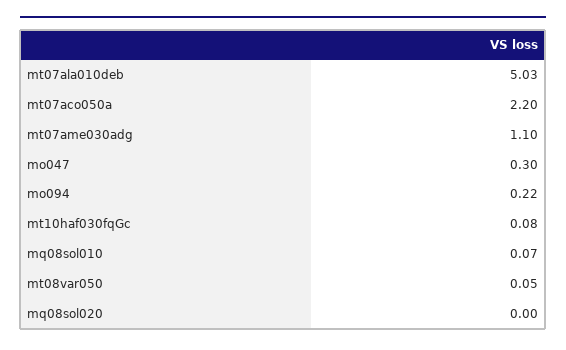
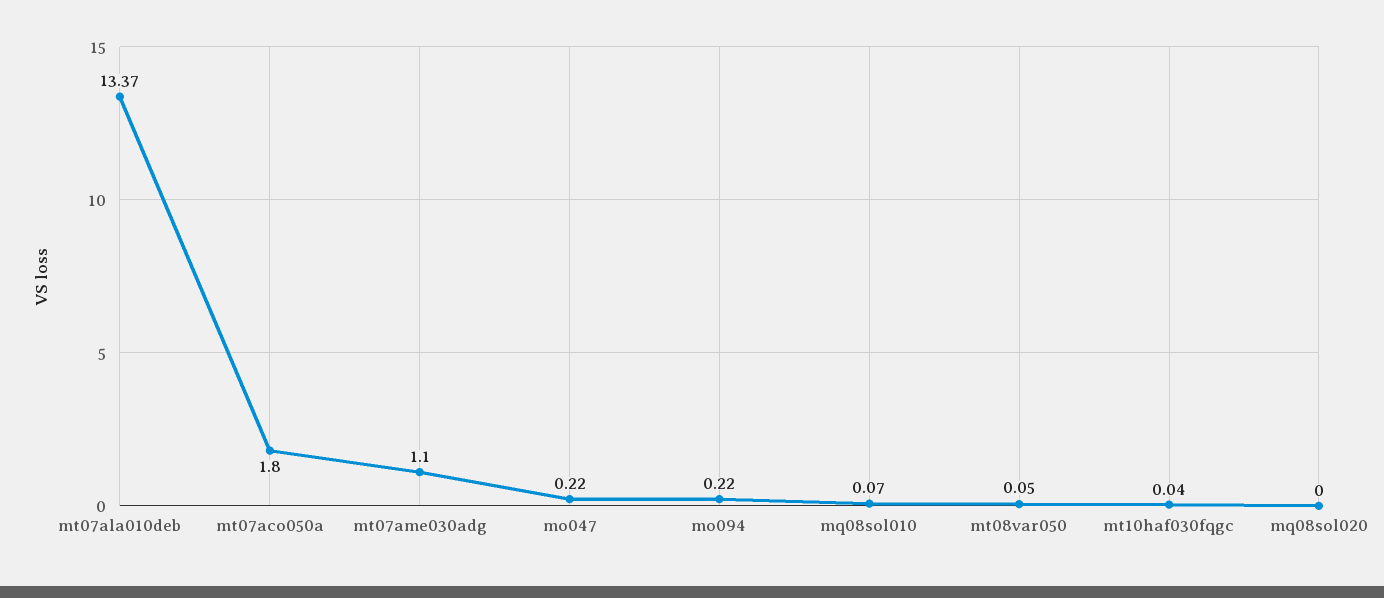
  {
-   "mt07ala010deb": 5.03,
+   "mt07ala010deb": 13.37,
-   "mt07aco050a": 2.2,
+   "mt07aco050a": 1.8,
    "mt07ame030adg": 1.1,
-   "mo047": 0.3,
+   "mo047": 0.22,
    "mo094": 0.22,
-   "mt10haf030fqGc": 0.08,
+   "mt10haf030fqGc": 0.04,
    "mq08sol010": 0.07,
    "mt08var050": 0.05,
    "mq08sol020": 0
  }

